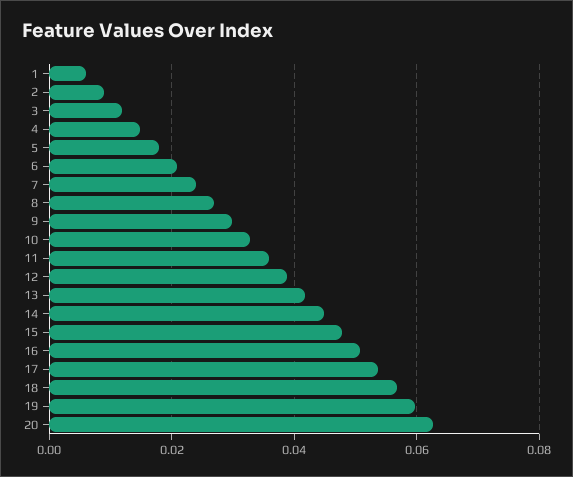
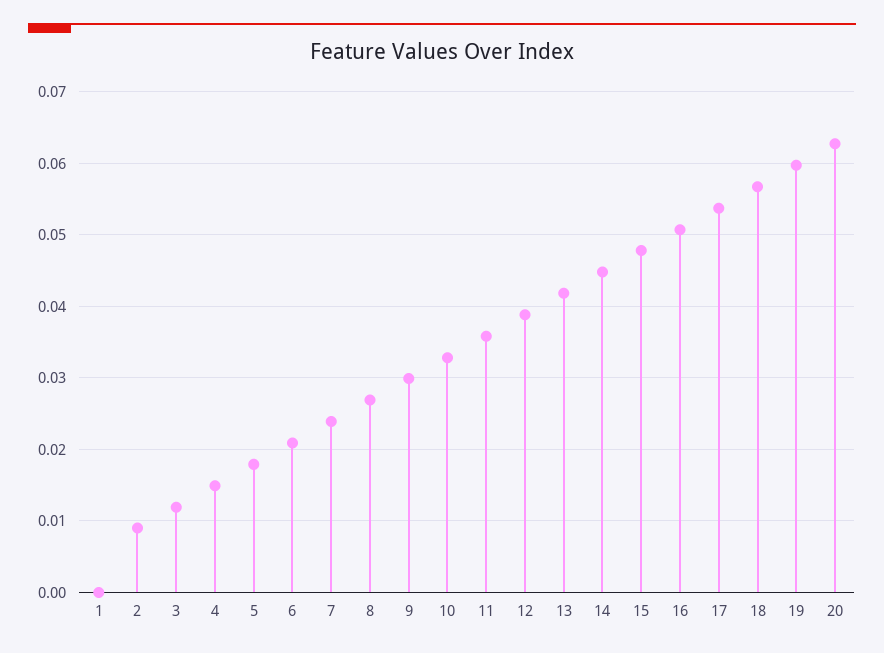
  {
-   "1": 0.006,
+   "1": 0,
    "2": 0.009,
    "3": 0.012,
    "4": 0.015,
    "5": 0.018,
    "6": 0.021,
    "7": 0.024,
    "8": 0.027,
    "9": 0.03,
    "10": 0.033,
    "11": 0.036,
    "12": 0.039,
    "13": 0.042,
    "14": 0.045,
    "15": 0.048,
    "16": 0.051,
    "17": 0.054,
    "18": 0.057,
    "19": 0.06,
    "20": 0.063
  }

